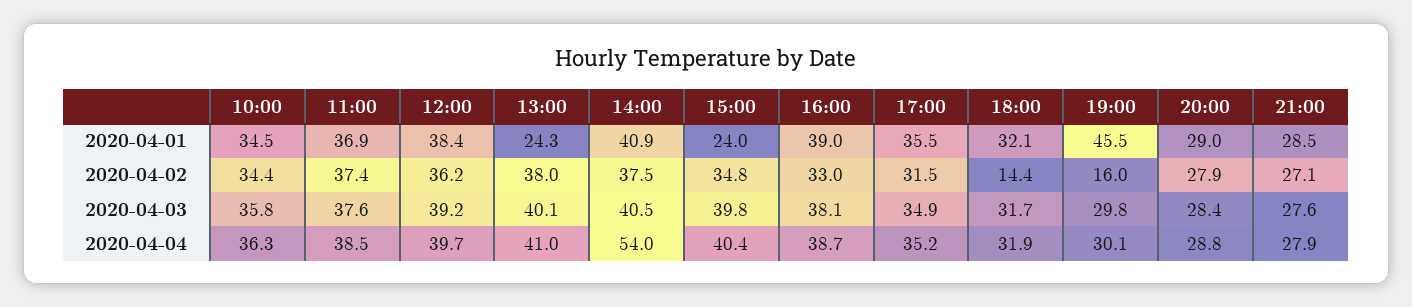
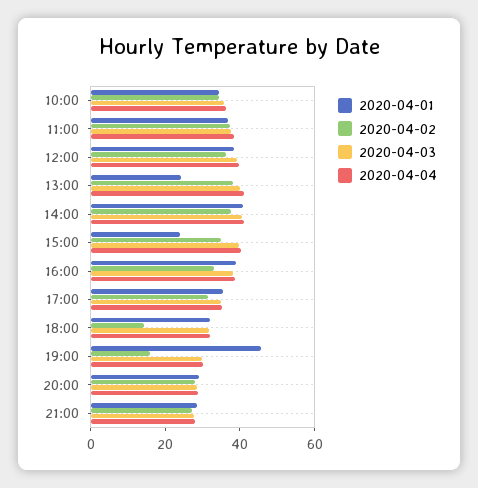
  {
    "2020-04-01": {
      "10:00": 34.5,
      "11:00": 36.9,
      "12:00": 38.4,
      "13:00": 24.3,
      "14:00": 40.9,
      "15:00": 24,
      "16:00": 39,
      "17:00": 35.5,
      "18:00": 32.1,
      "19:00": 45.5,
      "20:00": 29,
      "21:00": 28.5
    },
    "2020-04-02": {
      "10:00": 34.4,
      "11:00": 37.4,
      "12:00": 36.2,
      "13:00": 38,
      "14:00": 37.5,
      "15:00": 34.8,
      "16:00": 33,
      "17:00": 31.5,
      "18:00": 14.4,
      "19:00": 16,
      "20:00": 27.9,
      "21:00": 27.1
    },
    "2020-04-03": {
      "10:00": 35.8,
      "11:00": 37.6,
      "12:00": 39.2,
      "13:00": 40.1,
      "14:00": 40.5,
      "15:00": 39.8,
      "16:00": 38.1,
      "17:00": 34.9,
      "18:00": 31.7,
      "19:00": 29.8,
      "20:00": 28.4,
      "21:00": 27.6
    },
    "2020-04-04": {
      "10:00": 36.3,
      "11:00": 38.5,
      "12:00": 39.7,
      "13:00": 41,
-     "14:00": 54,
+     "14:00": 40,
      "15:00": 40.4,
      "16:00": 38.7,
      "17:00": 35.2,
      "18:00": 31.9,
      "19:00": 30.1,
      "20:00": 28.8,
      "21:00": 27.9
    }
  }

